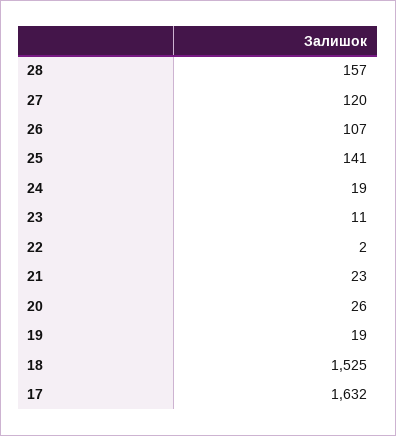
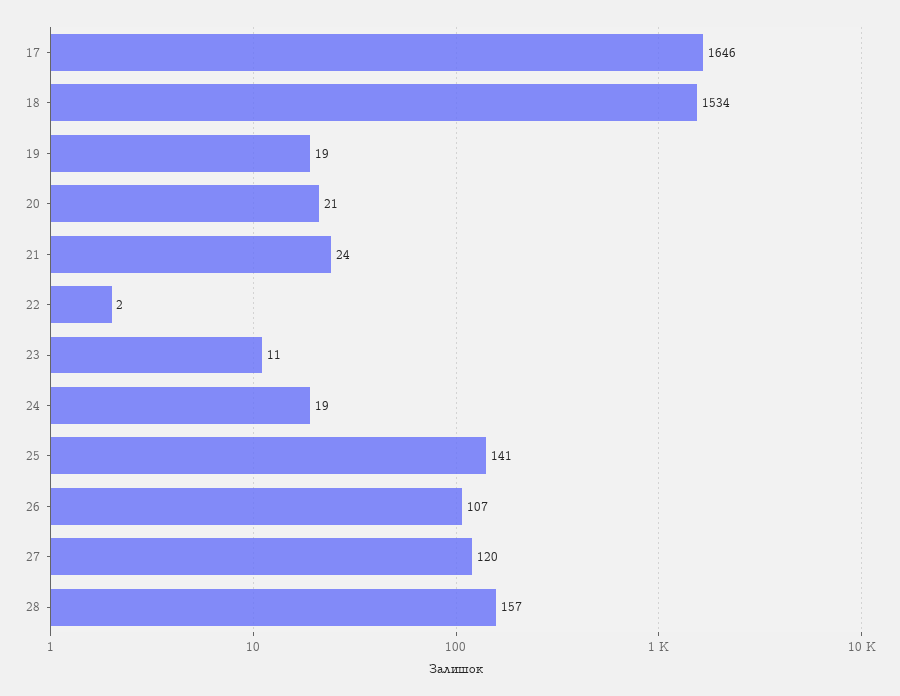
  {
    "28": 157,
    "27": 120,
    "26": 107,
    "25": 141,
    "24": 19,
    "23": 11,
    "22": 2,
-   "21": 23,
+   "21": 24,
-   "20": 26,
+   "20": 21,
    "19": 19,
-   "18": 1525,
+   "18": 1534,
-   "17": 1632
+   "17": 1646
  }

